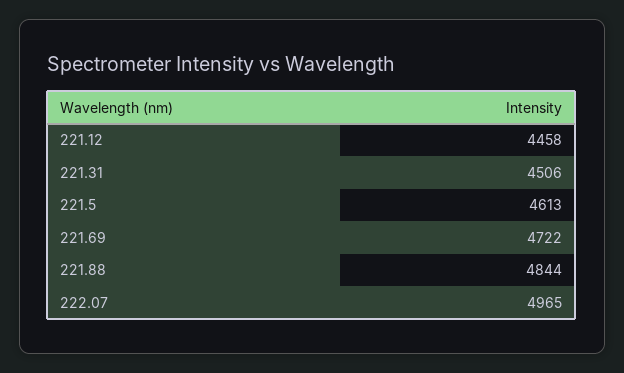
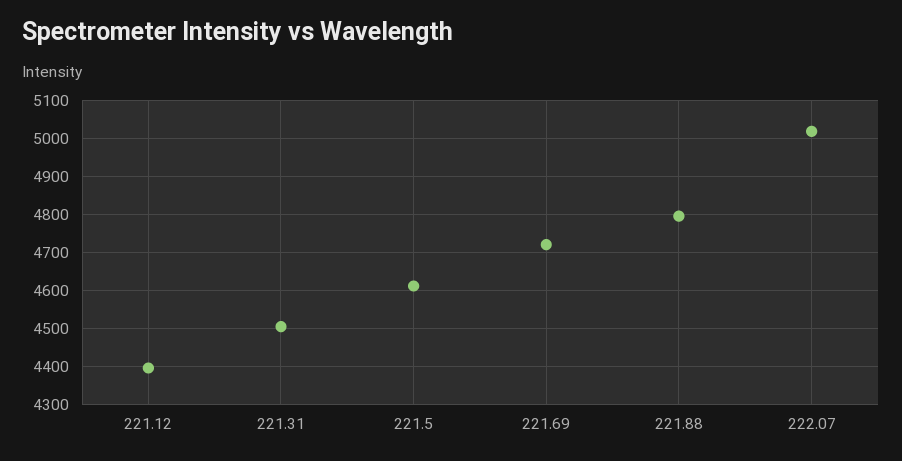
  {
-   "221.12": 4458,
+   "221.12": 4400,
    "221.31": 4506,
    "221.5": 4613,
    "221.69": 4722,
-   "221.88": 4844,
+   "221.88": 4800,
-   "222.07": 4965
+   "222.07": 5020
  }

